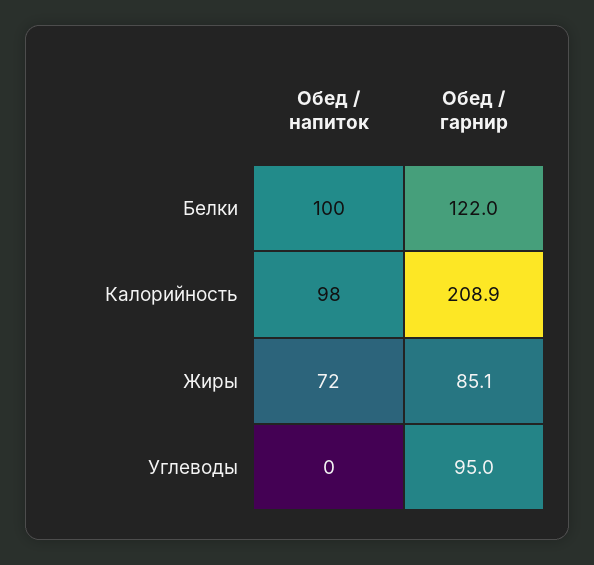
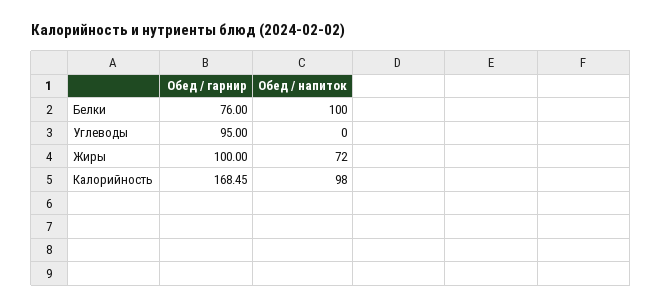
  {
    "Обед / напиток": {
      "Белки": 100,
      "Калорийность": 98,
      "Жиры": 72,
      "Углеводы": 0
    },
    "Обед / гарнир": {
-     "Белки": 122,
+     "Белки": 76,
-     "Калорийность": 208.9,
+     "Калорийность": 168.45,
-     "Жиры": 85.1,
+     "Жиры": 100,
      "Углеводы": 95
    }
  }

